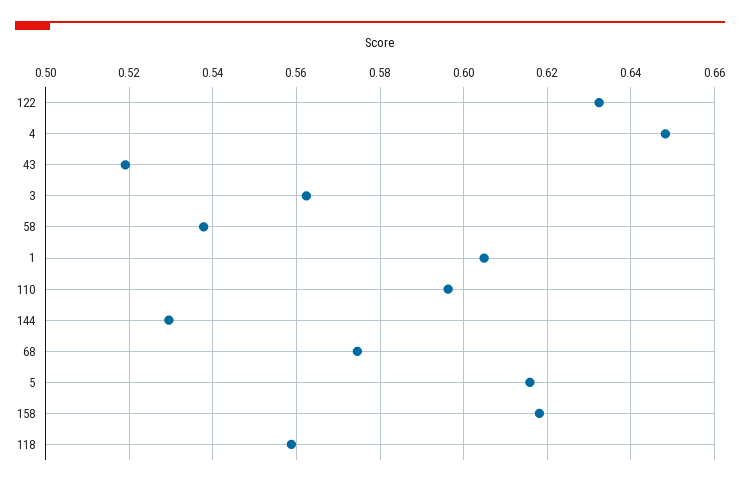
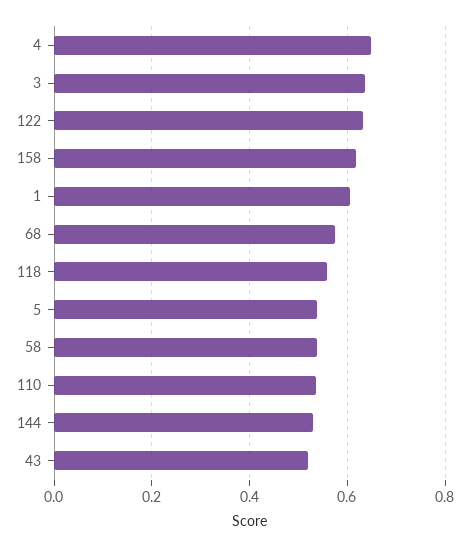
  {
    "122": 0.632,
    "4": 0.648,
    "43": 0.52,
-   "3": 0.562,
+   "3": 0.64,
    "58": 0.538,
    "1": 0.604,
-   "110": 0.596,
+   "110": 0.54,
    "144": 0.53,
    "68": 0.574,
-   "5": 0.616,
+   "5": 0.54,
    "158": 0.618,
    "118": 0.558
  }

